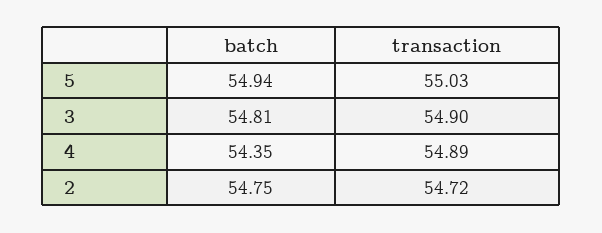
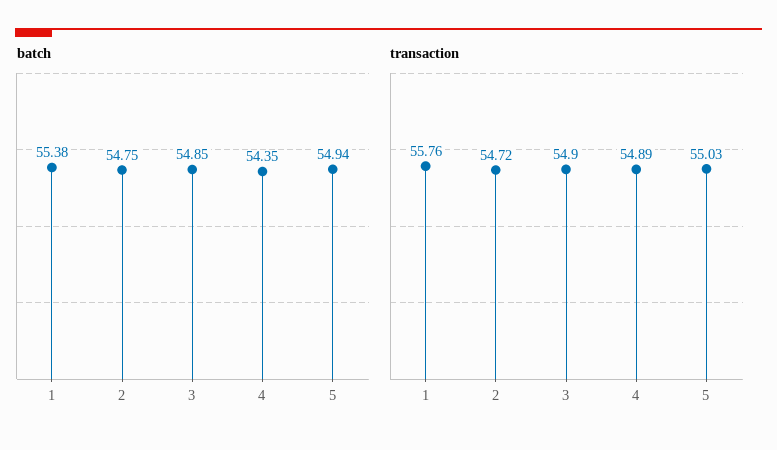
  {
    "batch": {
      "5": 54.94,
-     "3": 54.81,
+     "3": 54.85,
      "4": 54.35,
-     "2": 54.75
+     "2": 54.75,
+     "1": 55.38
    },
    "transaction": {
      "5": 55.03,
      "3": 54.9,
      "4": 54.89,
-     "2": 54.72
+     "2": 54.72,
+     "1": 55.76
    }
  }

